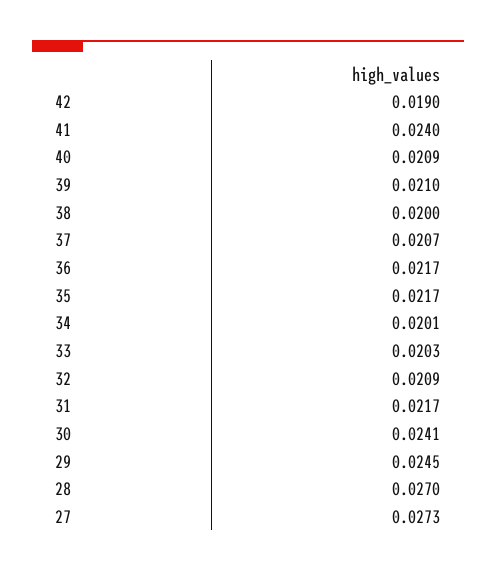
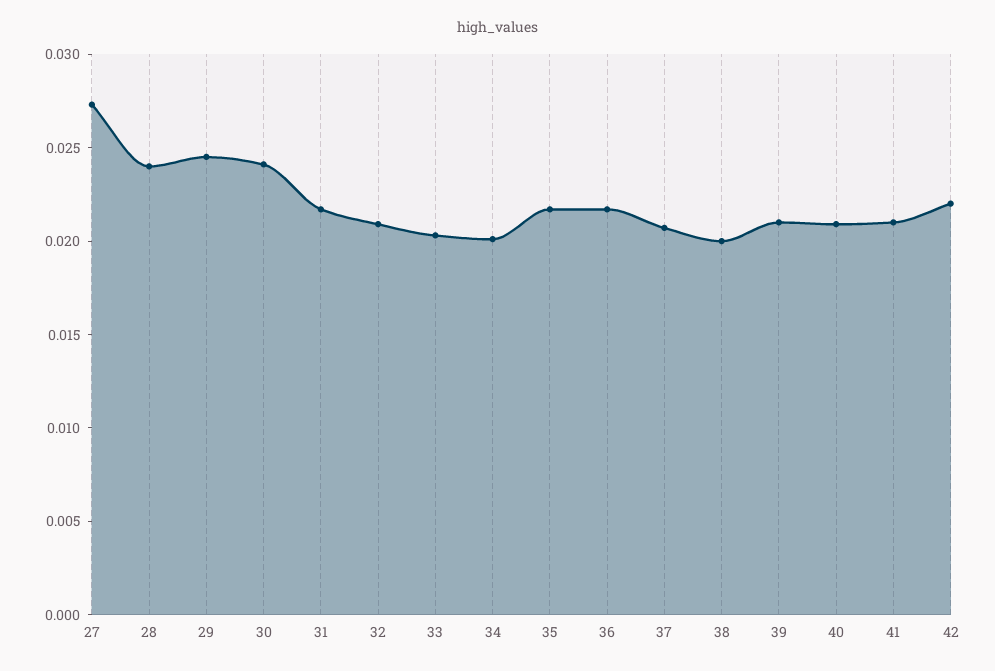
  {
-   "42": 0.019,
+   "42": 0.022,
-   "41": 0.024,
+   "41": 0.021,
    "40": 0.0209,
    "39": 0.021,
    "38": 0.02,
    "37": 0.0207,
    "36": 0.0217,
    "35": 0.0217,
    "34": 0.0201,
    "33": 0.0203,
    "32": 0.0209,
    "31": 0.0217,
    "30": 0.0241,
    "29": 0.0245,
-   "28": 0.027,
+   "28": 0.024,
    "27": 0.0273
  }

